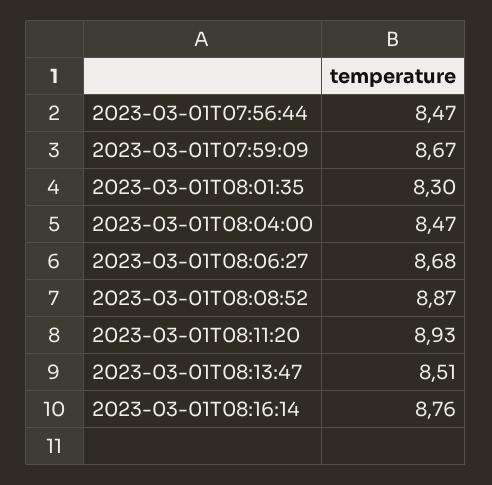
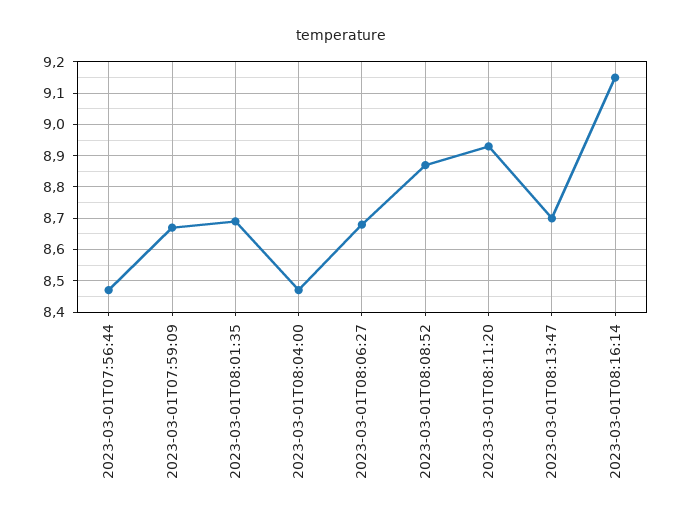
  {
    "2023-03-01T07:56:44": 8.47,
    "2023-03-01T07:59:09": 8.67,
-   "2023-03-01T08:01:35": 8.3,
+   "2023-03-01T08:01:35": 8.7,
    "2023-03-01T08:04:00": 8.47,
    "2023-03-01T08:06:27": 8.68,
    "2023-03-01T08:08:52": 8.87,
    "2023-03-01T08:11:20": 8.93,
-   "2023-03-01T08:13:47": 8.51,
+   "2023-03-01T08:13:47": 8.7,
-   "2023-03-01T08:16:14": 8.76
+   "2023-03-01T08:16:14": 9.15
  }

